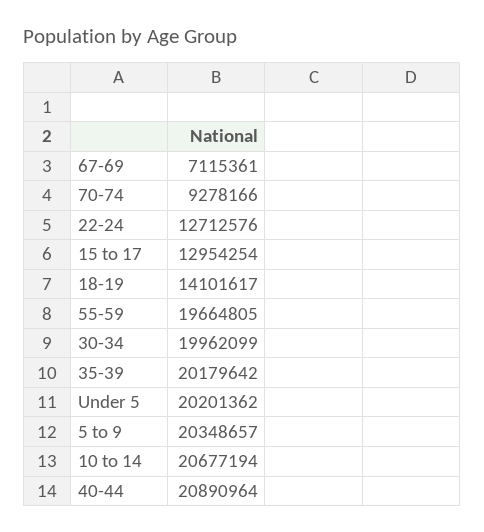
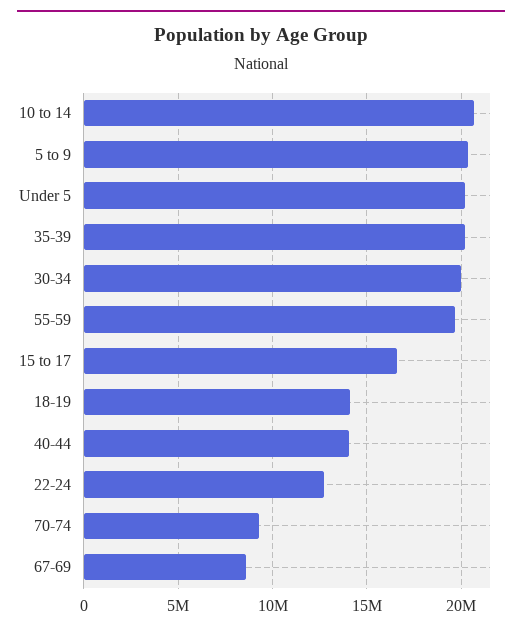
  {
-   "67-69": 7115361,
+   "67-69": 8500000,
    "70-74": 9278166,
    "22-24": 12712576,
-   "15 to 17": 12954254,
+   "15 to 17": 16500000,
    "18-19": 14101617,
    "55-59": 19664805,
    "30-34": 19962099,
    "35-39": 20179642,
    "Under 5": 20201362,
    "5 to 9": 20348657,
    "10 to 14": 20677194,
-   "40-44": 20890964
+   "40-44": 14000000
  }

